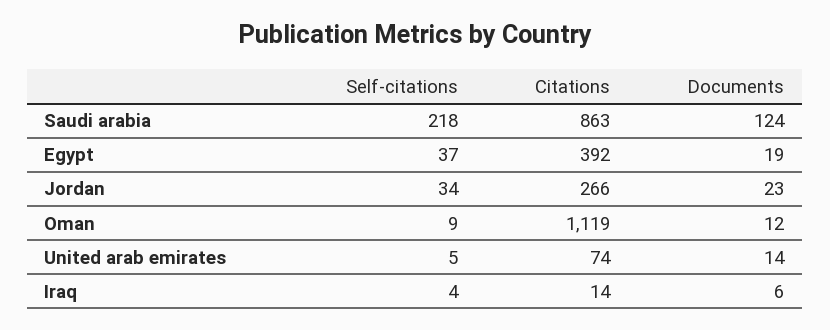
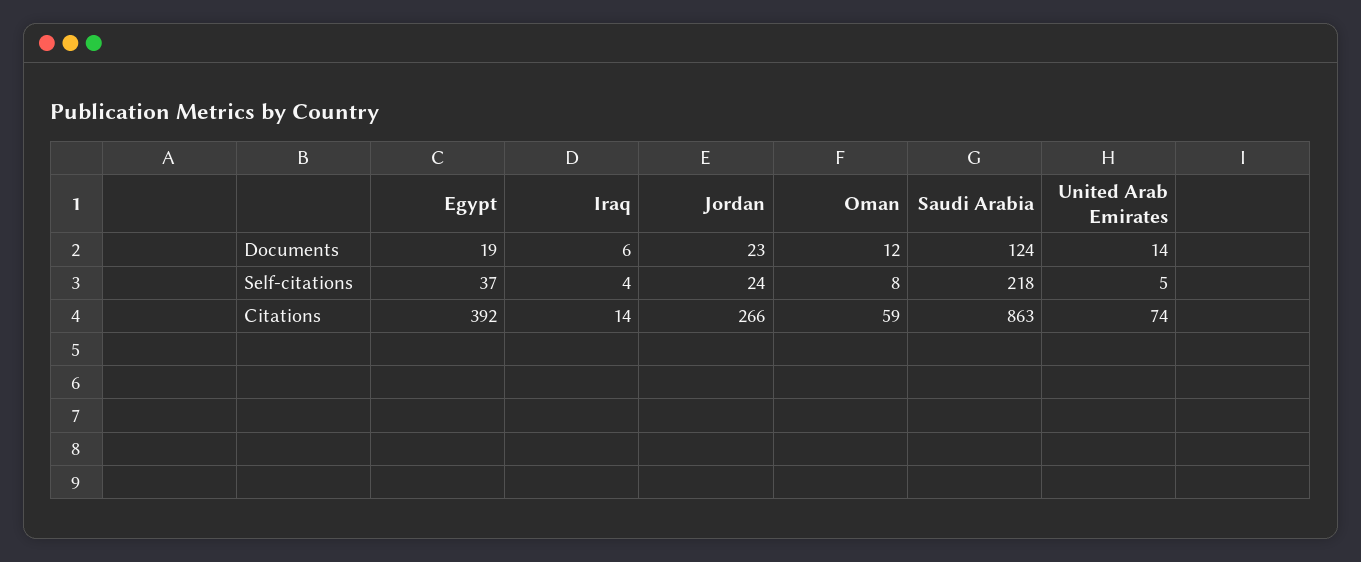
  {
    "Self-citations": {
      "Saudi arabia": 218,
      "Egypt": 37,
-     "Jordan": 34,
+     "Jordan": 24,
-     "Oman": 9,
+     "Oman": 8,
      "United arab emirates": 5,
      "Iraq": 4
    },
    "Citations": {
      "Saudi arabia": 863,
      "Egypt": 392,
      "Jordan": 266,
-     "Oman": 1119,
+     "Oman": 59,
      "United arab emirates": 74,
      "Iraq": 14
    },
    "Documents": {
      "Saudi arabia": 124,
      "Egypt": 19,
      "Jordan": 23,
      "Oman": 12,
      "United arab emirates": 14,
      "Iraq": 6
    }
  }

